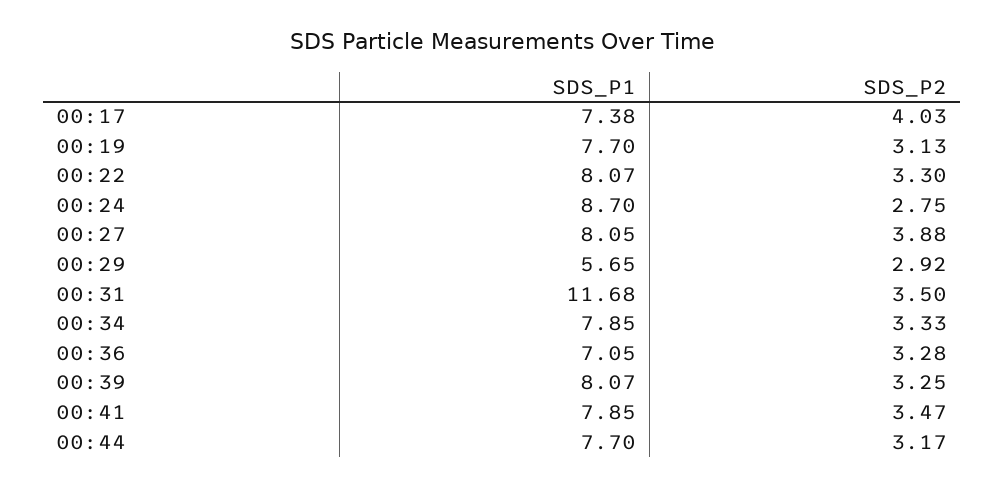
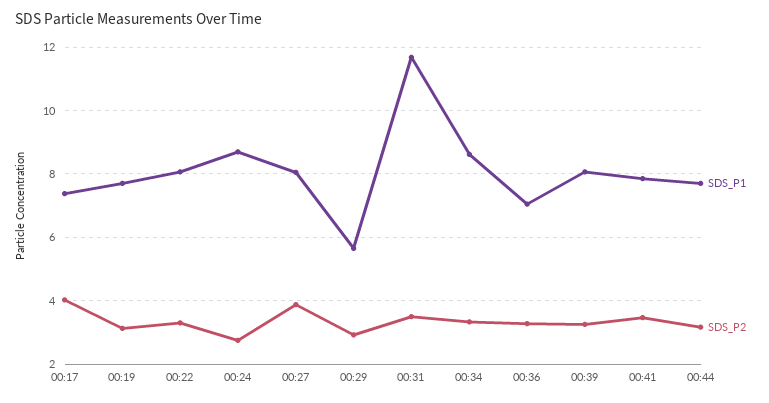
  {
    "SDS_P1": {
      "00:17": 7.38,
      "00:19": 7.7,
      "00:22": 8.07,
      "00:24": 8.7,
      "00:27": 8.05,
      "00:29": 5.65,
      "00:31": 11.68,
-     "00:34": 7.85,
+     "00:34": 8.6,
      "00:36": 7.05,
      "00:39": 8.07,
      "00:41": 7.85,
      "00:44": 7.7
    },
    "SDS_P2": {
      "00:17": 4.03,
      "00:19": 3.13,
      "00:22": 3.3,
      "00:24": 2.75,
      "00:27": 3.88,
      "00:29": 2.92,
      "00:31": 3.5,
      "00:34": 3.33,
      "00:36": 3.28,
      "00:39": 3.25,
      "00:41": 3.47,
      "00:44": 3.17
    }
  }

